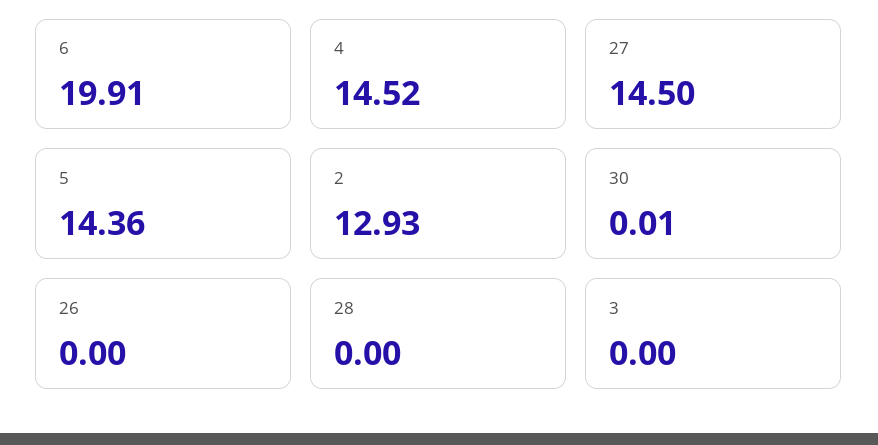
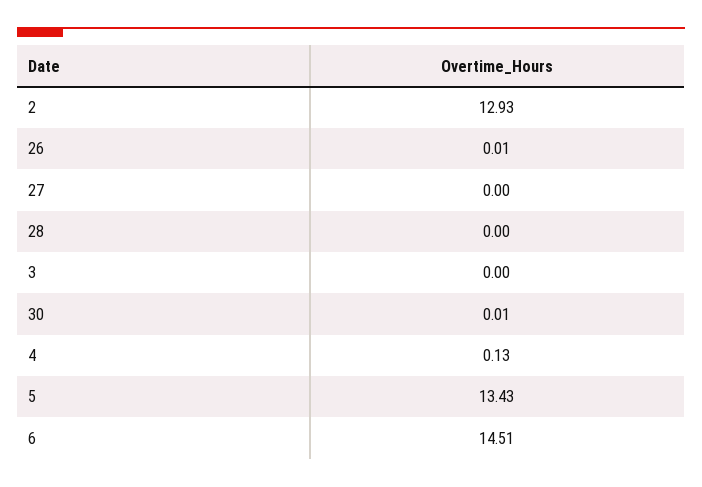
  {
-   "6": 19.91,
+   "6": 14.51,
-   "4": 14.52,
+   "4": 0.13,
-   "27": 14.5,
+   "27": 0,
-   "5": 14.36,
+   "5": 13.43,
    "2": 12.93,
    "30": 0.01,
-   "26": 0,
+   "26": 0.01,
    "28": 0,
    "3": 0
  }

